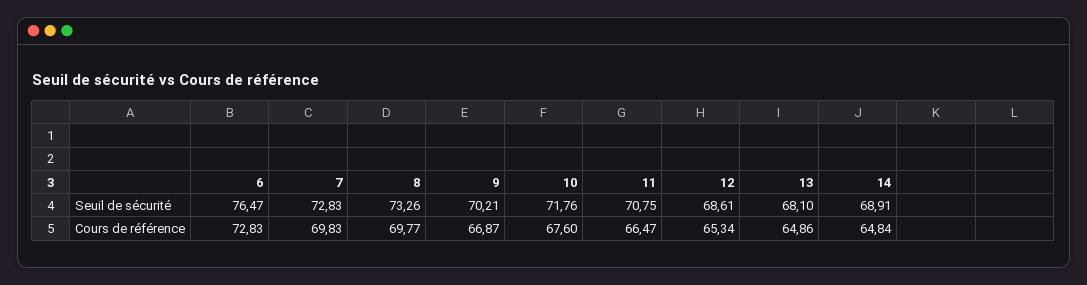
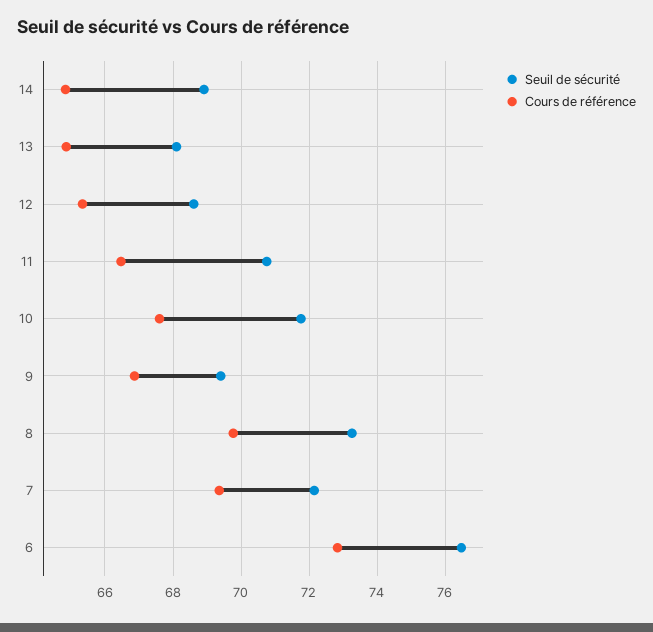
  {
    "Seuil de sécurité": {
      "6": 76.47,
-     "7": 72.83,
+     "7": 72.2,
      "8": 73.26,
-     "9": 70.21,
+     "9": 69.4,
      "10": 71.76,
      "11": 70.75,
      "12": 68.61,
      "13": 68.1,
      "14": 68.91
    },
    "Cours de référence": {
      "6": 72.83,
-     "7": 69.83,
+     "7": 69.4,
      "8": 69.77,
      "9": 66.87,
      "10": 67.6,
      "11": 66.47,
      "12": 65.34,
      "13": 64.86,
      "14": 64.84
    }
  }

